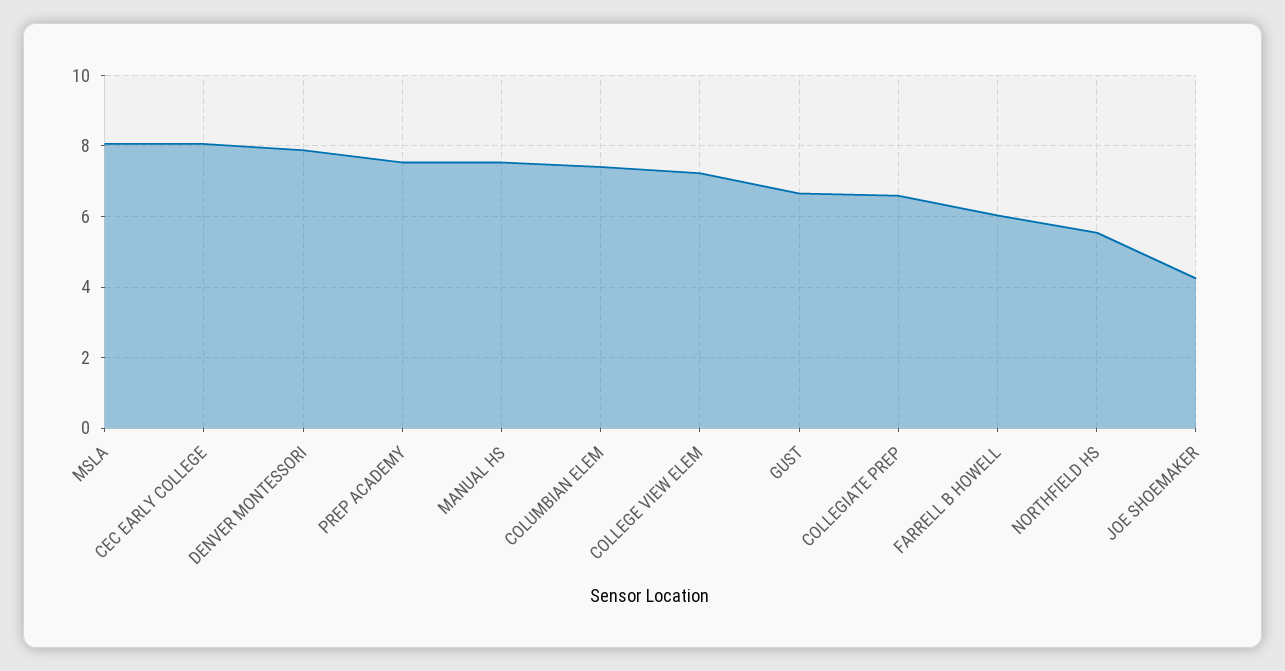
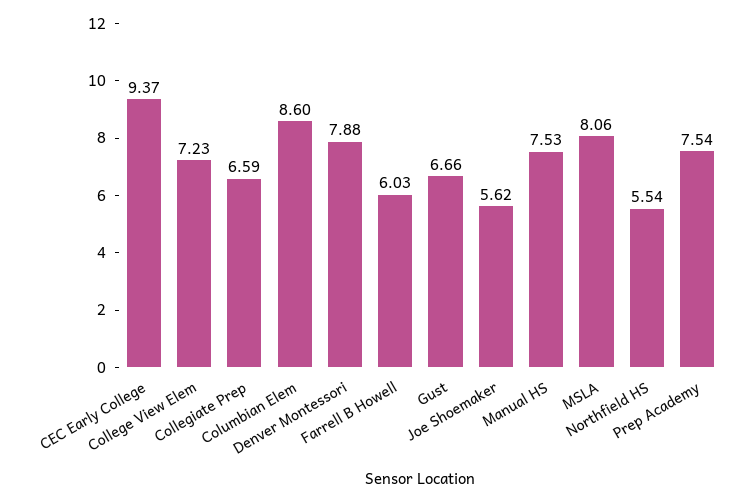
  {
    "MSLA": 8.06,
-   "CEC EARLY COLLEGE": 8,
+   "CEC EARLY COLLEGE": 9.37,
    "DENVER MONTESSORI": 7.88,
    "PREP ACADEMY": 7.54,
    "MANUAL HS": 7.53,
-   "COLUMBIAN ELEM": 7.4,
+   "COLUMBIAN ELEM": 8.6,
    "COLLEGE VIEW ELEM": 7.23,
    "GUST": 6.66,
    "COLLEGIATE PREP": 6.59,
    "FARRELL B HOWELL": 6.03,
    "NORTHFIELD HS": 5.54,
-   "JOE SHOEMAKER": 4.2
+   "JOE SHOEMAKER": 5.62
  }

